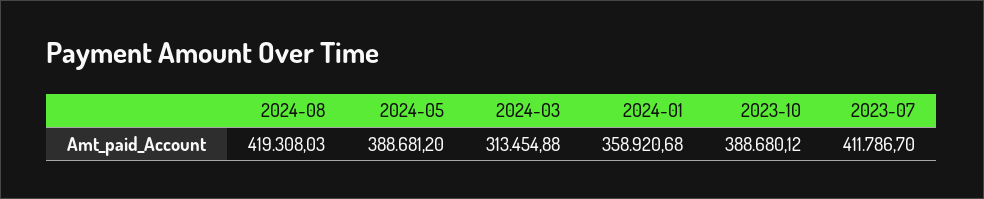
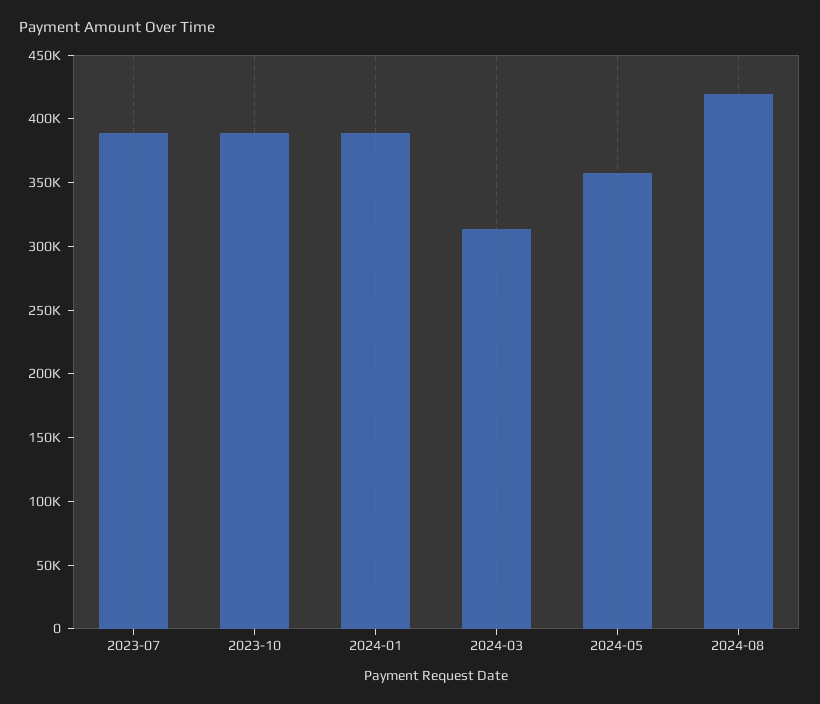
  {
    "2024-08": 419308.03,
-   "2024-05": 388681.2,
+   "2024-05": 360000,
    "2024-03": 313454.88,
-   "2024-01": 358920.68,
+   "2024-01": 390000,
    "2023-10": 388680.12,
-   "2023-07": 411786.7
+   "2023-07": 390000
  }

